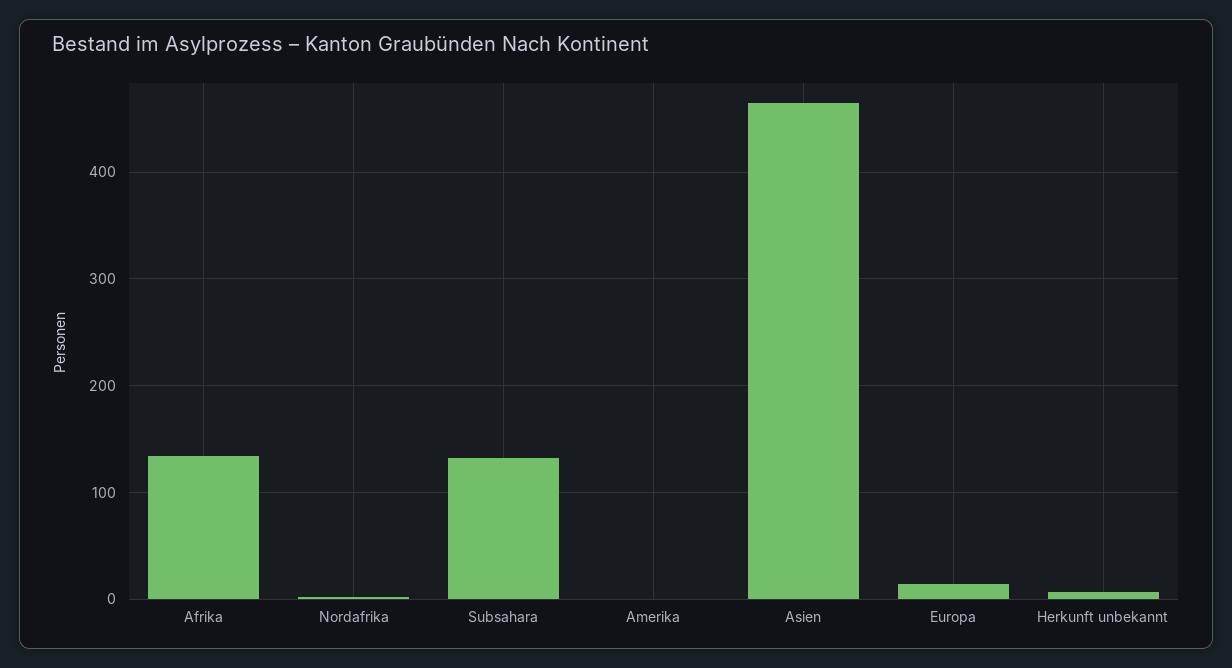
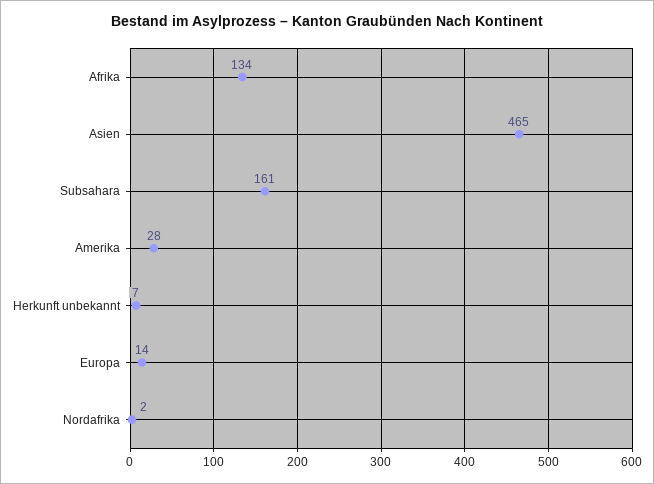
  {
    "Afrika": 134,
    "Nordafrika": 2,
-   "Subsahara": 130,
+   "Subsahara": 161,
-   "Amerika": 0,
+   "Amerika": 28,
    "Asien": 465,
    "Europa": 14,
    "Herkunft unbekannt": 7
  }

